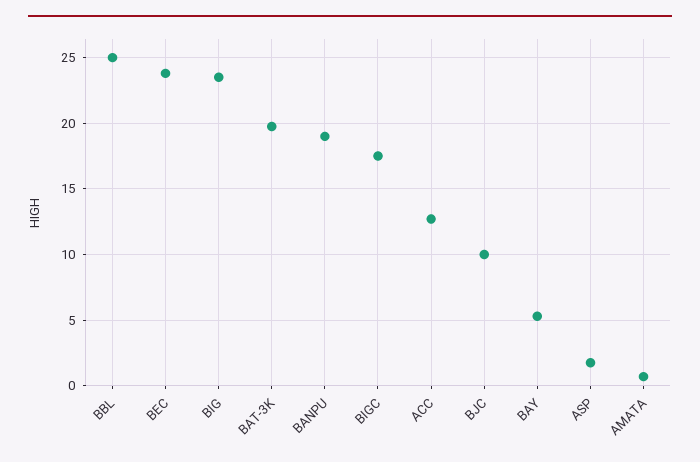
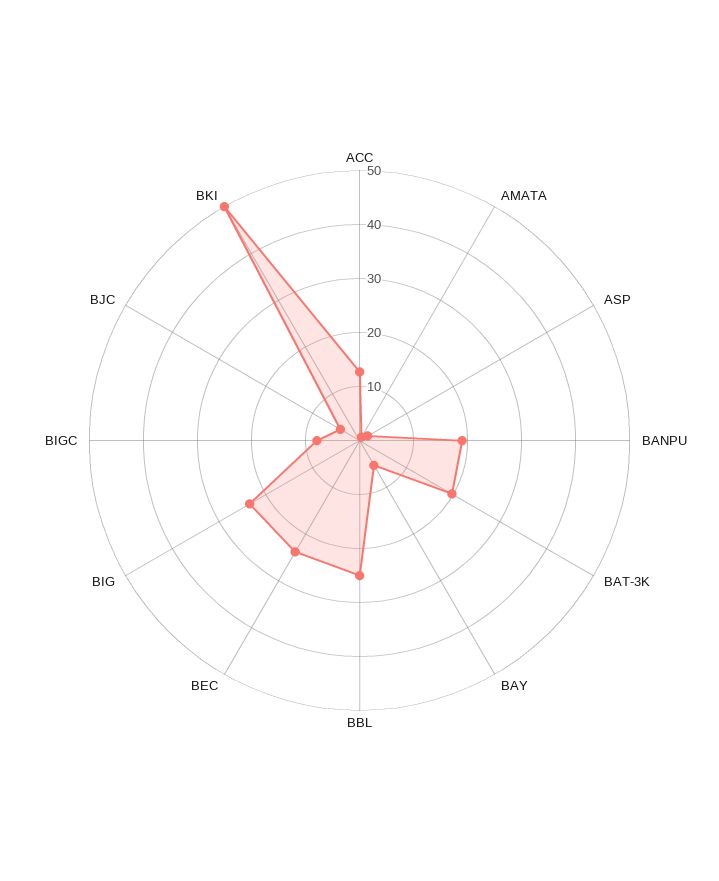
  {
    "BBL": 25,
    "BEC": 24,
    "BIG": 23.5,
    "BAT-3K": 20,
    "BANPU": 19,
-   "BIGC": 17.5,
+   "BIGC": 8,
    "ACC": 12.5,
-   "BJC": 10,
+   "BJC": 4,
    "BAY": 5.5,
    "ASP": 2,
-   "AMATA": 0.5
+   "AMATA": 0.5,
+   "BKI": 50
  }

